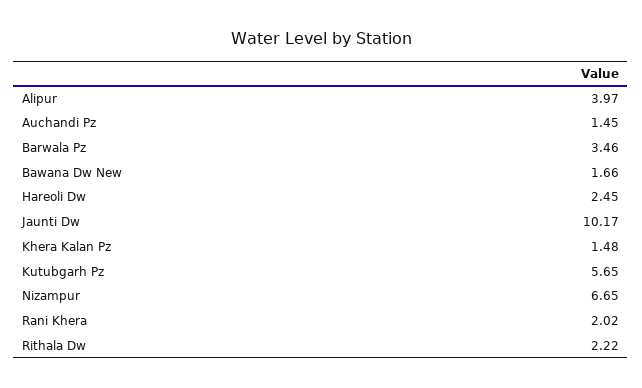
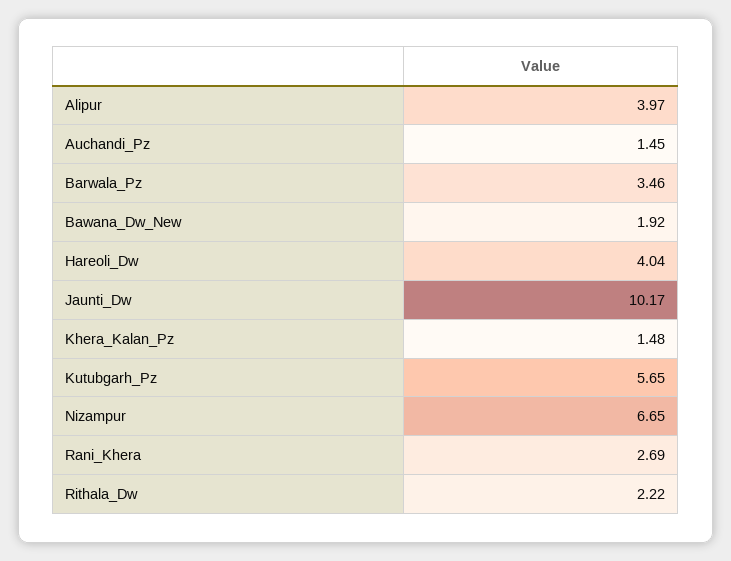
  {
    "Alipur": 3.97,
    "Auchandi Pz": 1.45,
    "Barwala Pz": 3.46,
-   "Bawana Dw New": 1.66,
+   "Bawana Dw New": 1.92,
-   "Hareoli Dw": 2.45,
+   "Hareoli Dw": 4.04,
    "Jaunti Dw": 10.17,
    "Khera Kalan Pz": 1.48,
    "Kutubgarh Pz": 5.65,
    "Nizampur": 6.65,
-   "Rani Khera": 2.02,
+   "Rani Khera": 2.69,
    "Rithala Dw": 2.22
  }

